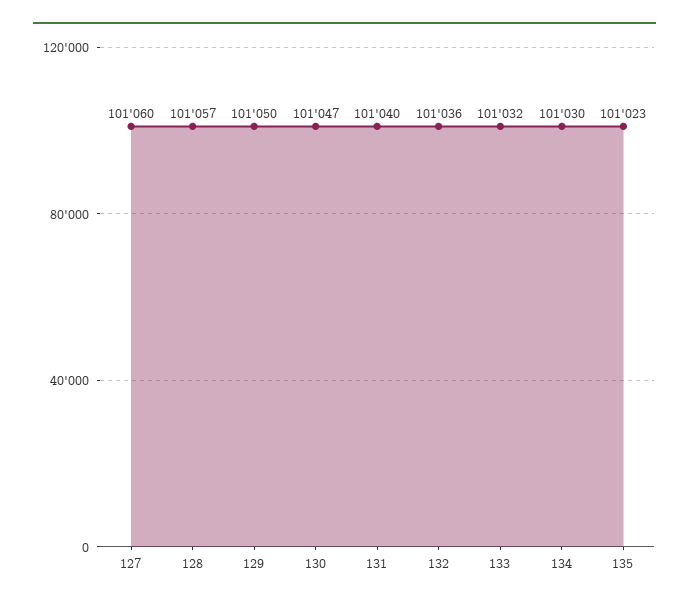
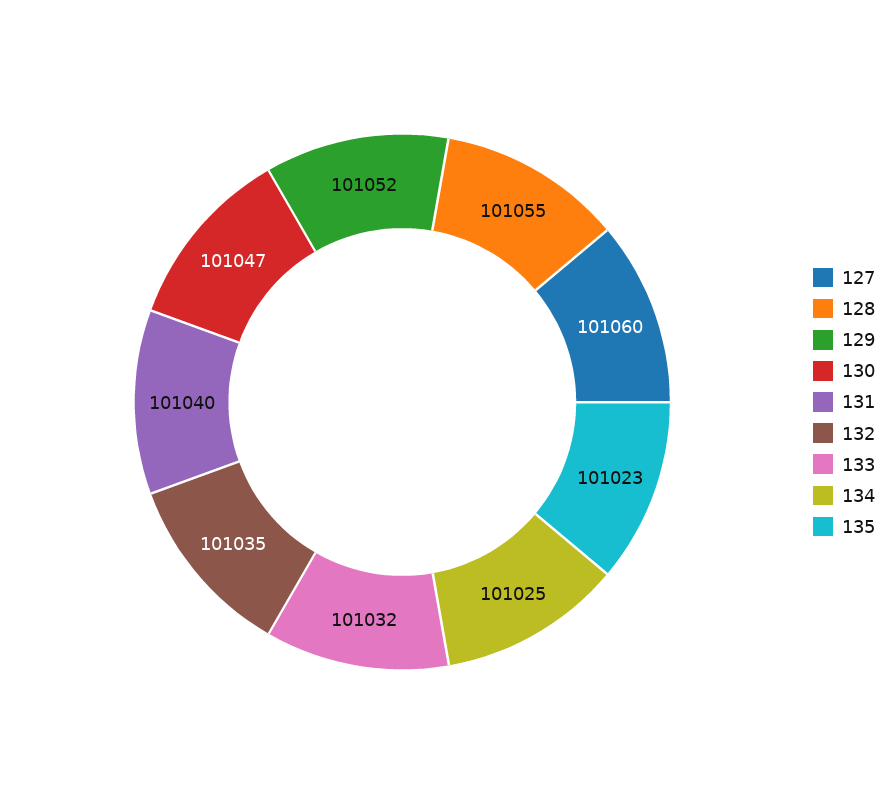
  {
    "127": 101060,
-   "128": 101057,
+   "128": 101055,
-   "129": 101050,
+   "129": 101052,
    "130": 101047,
    "131": 101040,
-   "132": 101036,
+   "132": 101035,
    "133": 101032,
-   "134": 101030,
+   "134": 101025,
    "135": 101023
  }

